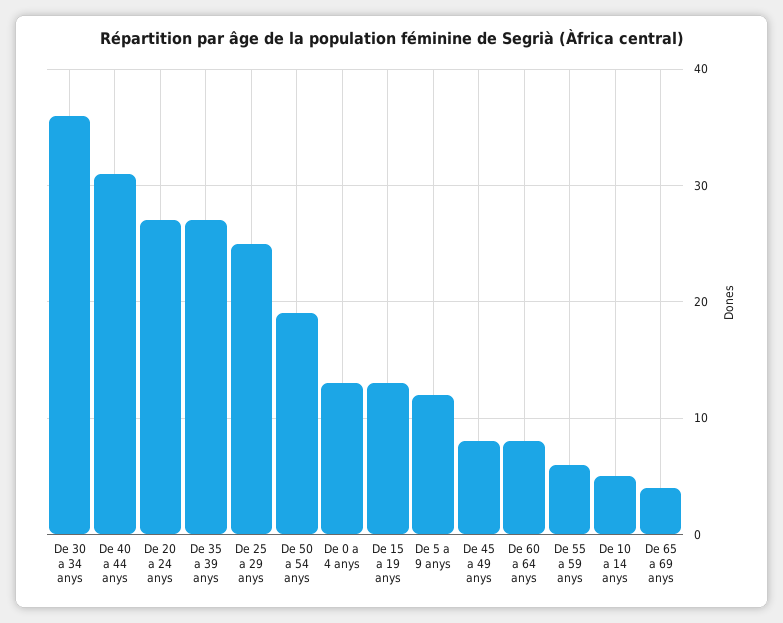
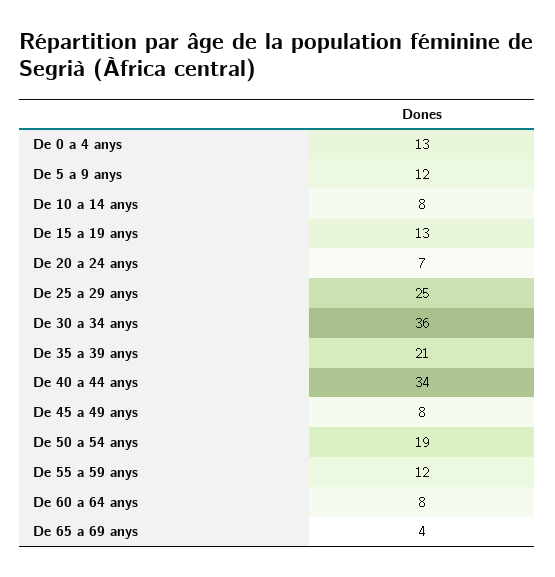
  {
    "De 30 a 34 anys": 36,
-   "De 40 a 44 anys": 31,
+   "De 40 a 44 anys": 34,
-   "De 20 a 24 anys": 27,
+   "De 20 a 24 anys": 7,
-   "De 35 a 39 anys": 27,
+   "De 35 a 39 anys": 21,
    "De 25 a 29 anys": 25,
    "De 50 a 54 anys": 19,
    "De 0 a 4 anys": 13,
    "De 15 a 19 anys": 13,
    "De 5 a 9 anys": 12,
    "De 45 a 49 anys": 8,
    "De 60 a 64 anys": 8,
-   "De 55 a 59 anys": 6,
+   "De 55 a 59 anys": 12,
-   "De 10 a 14 anys": 5,
+   "De 10 a 14 anys": 8,
    "De 65 a 69 anys": 4
  }

